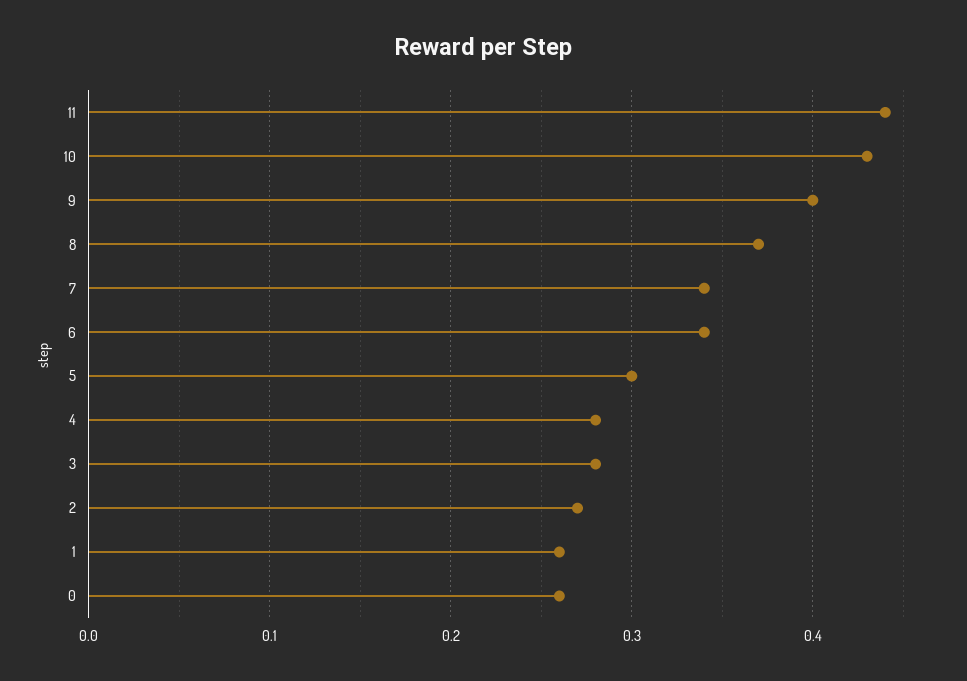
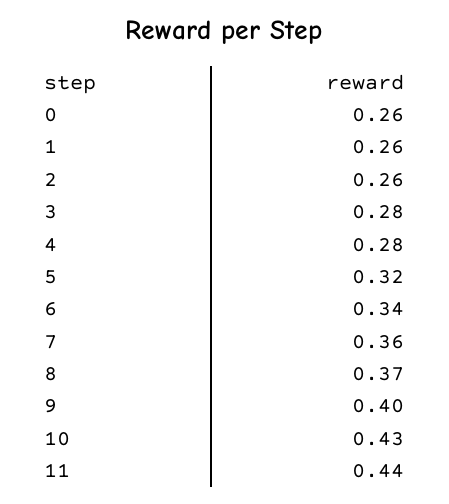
  {
    "11": 0.44,
    "10": 0.43,
    "9": 0.4,
    "8": 0.37,
-   "7": 0.34,
+   "7": 0.36,
    "6": 0.34,
-   "5": 0.3,
+   "5": 0.32,
    "4": 0.28,
    "3": 0.28,
-   "2": 0.27,
+   "2": 0.26,
    "1": 0.26,
    "0": 0.26
  }

